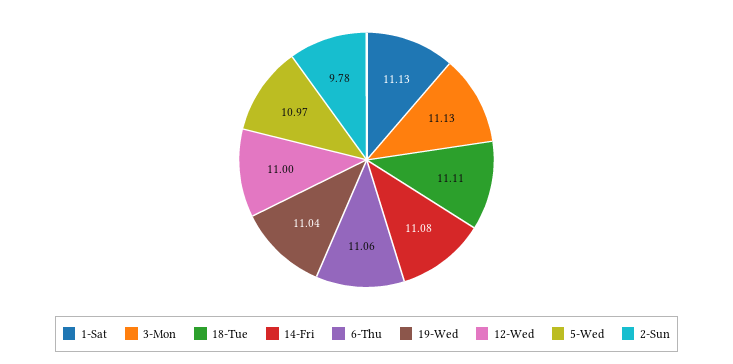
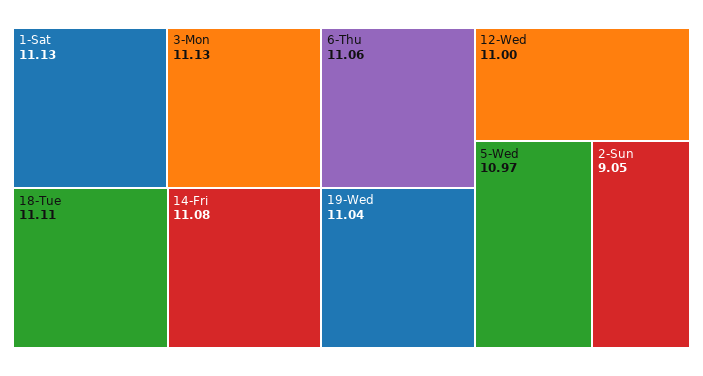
  {
    "1-Sat": 11.13,
    "3-Mon": 11.13,
    "18-Tue": 11.11,
    "14-Fri": 11.08,
    "6-Thu": 11.06,
    "19-Wed": 11.04,
    "12-Wed": 11,
    "5-Wed": 10.97,
-   "2-Sun": 9.78
+   "2-Sun": 9.05
  }

